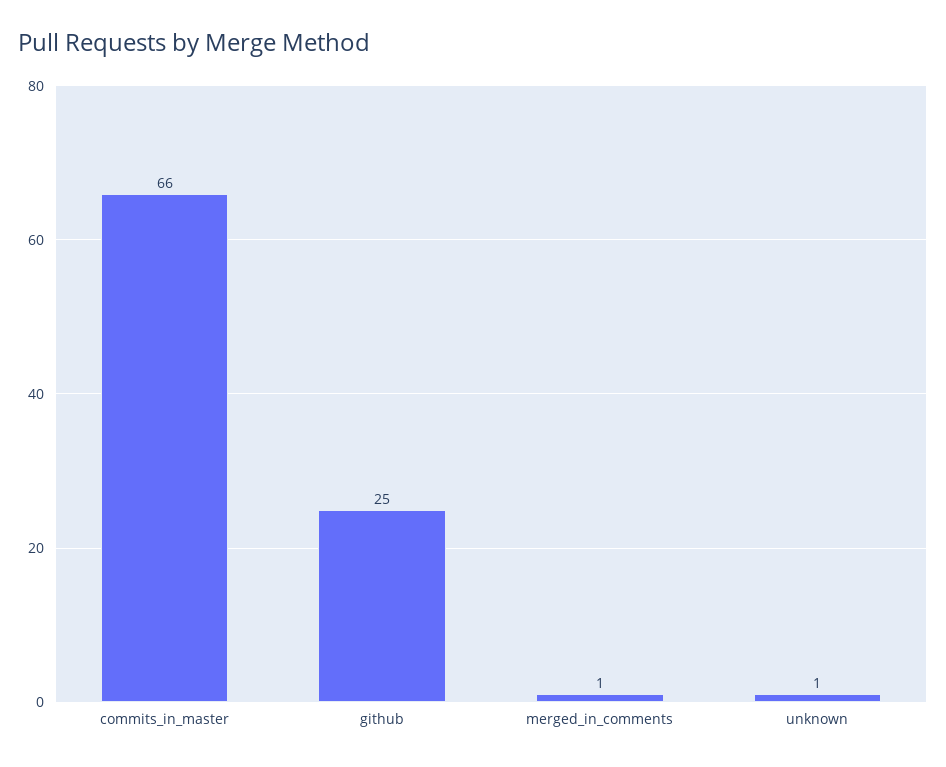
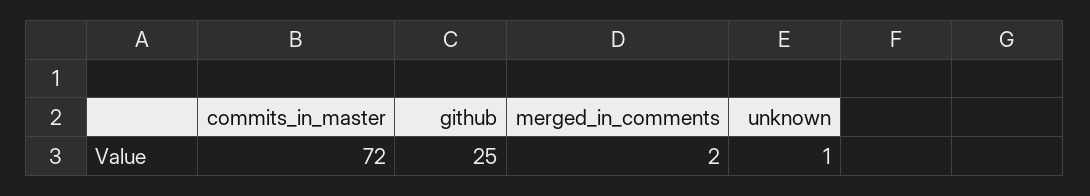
  {
-   "commits_in_master": 66,
+   "commits_in_master": 72,
    "github": 25,
-   "merged_in_comments": 1,
+   "merged_in_comments": 2,
    "unknown": 1
  }

